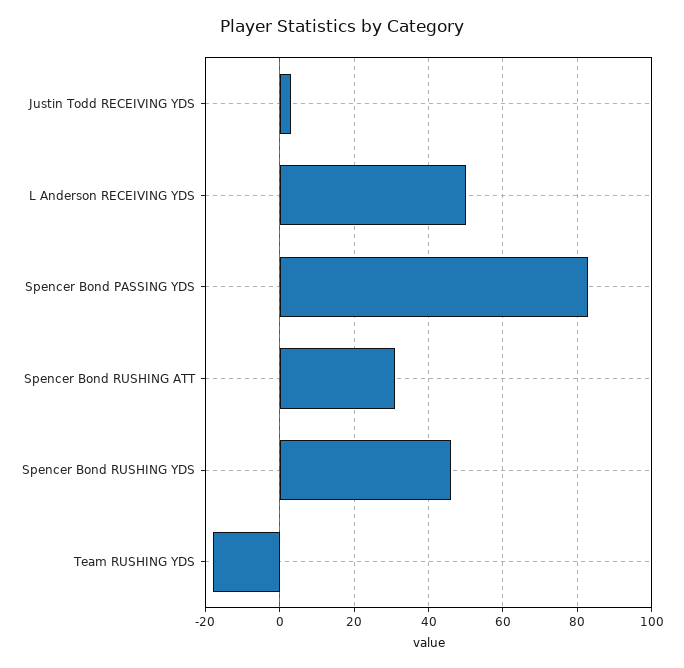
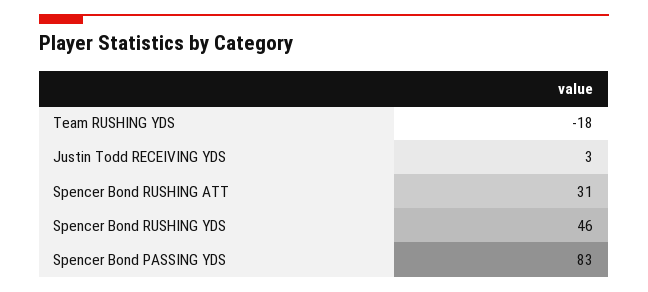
  {
    "Justin Todd RECEIVING YDS": 3,
-   "L Anderson RECEIVING YDS": 50,
    "Spencer Bond PASSING YDS": 83,
    "Spencer Bond RUSHING ATT": 31,
    "Spencer Bond RUSHING YDS": 46,
    "Team RUSHING YDS": -18
  }

